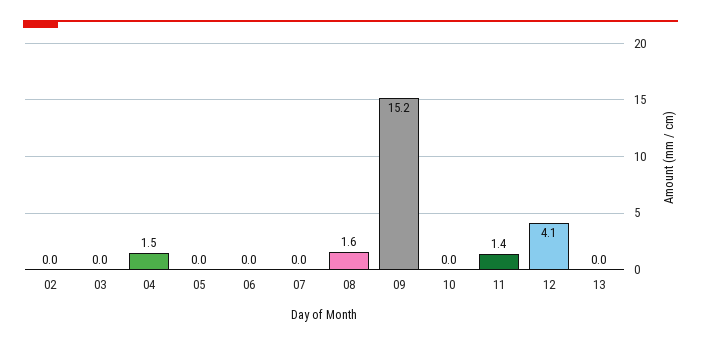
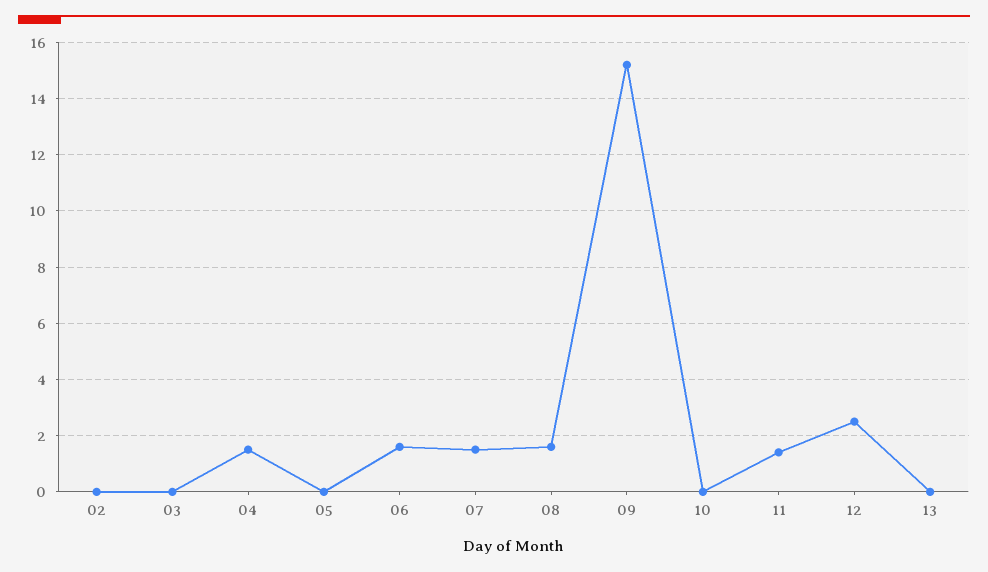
  {
    "02": 0,
    "03": 0,
    "04": 1.5,
    "05": 0,
-   "06": 0,
+   "06": 1.5,
-   "07": 0,
+   "07": 1.5,
    "08": 1.6,
    "09": 15.2,
    "10": 0,
    "11": 1.4,
-   "12": 4.1,
+   "12": 2.5,
    "13": 0
  }

